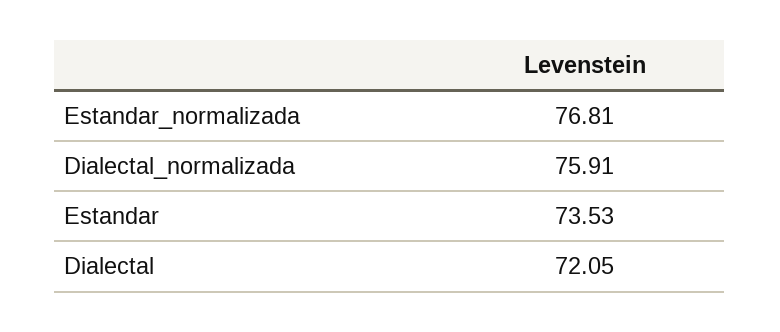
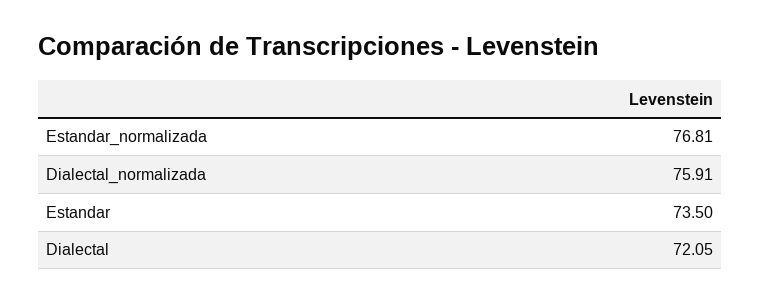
  {
    "Estandar_normalizada": 76.81,
    "Dialectal_normalizada": 75.91,
-   "Estandar": 73.53,
+   "Estandar": 73.5,
    "Dialectal": 72.05
  }

